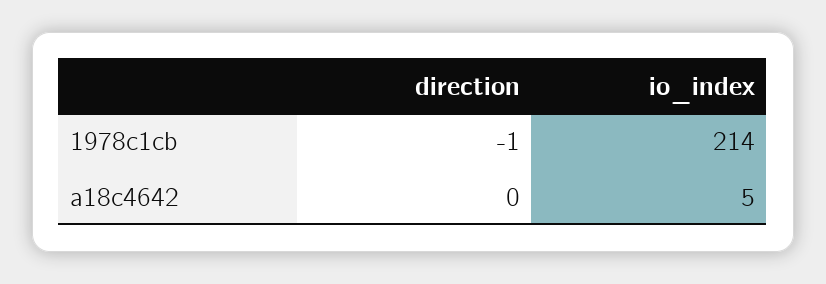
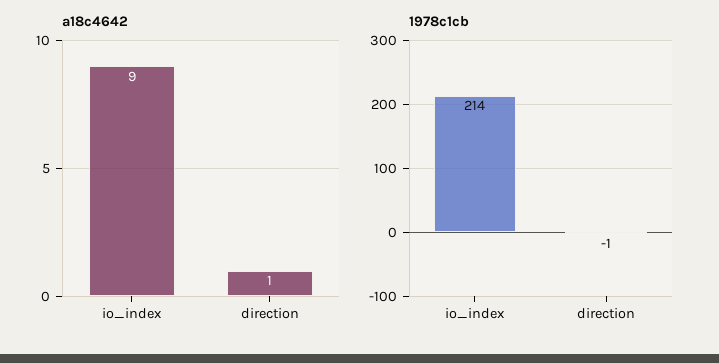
  {
    "1978c1cb": {
      "direction": -1,
      "io_index": 214
    },
    "a18c4642": {
-     "direction": 0,
+     "direction": 1,
-     "io_index": 5
+     "io_index": 9
    }
  }

